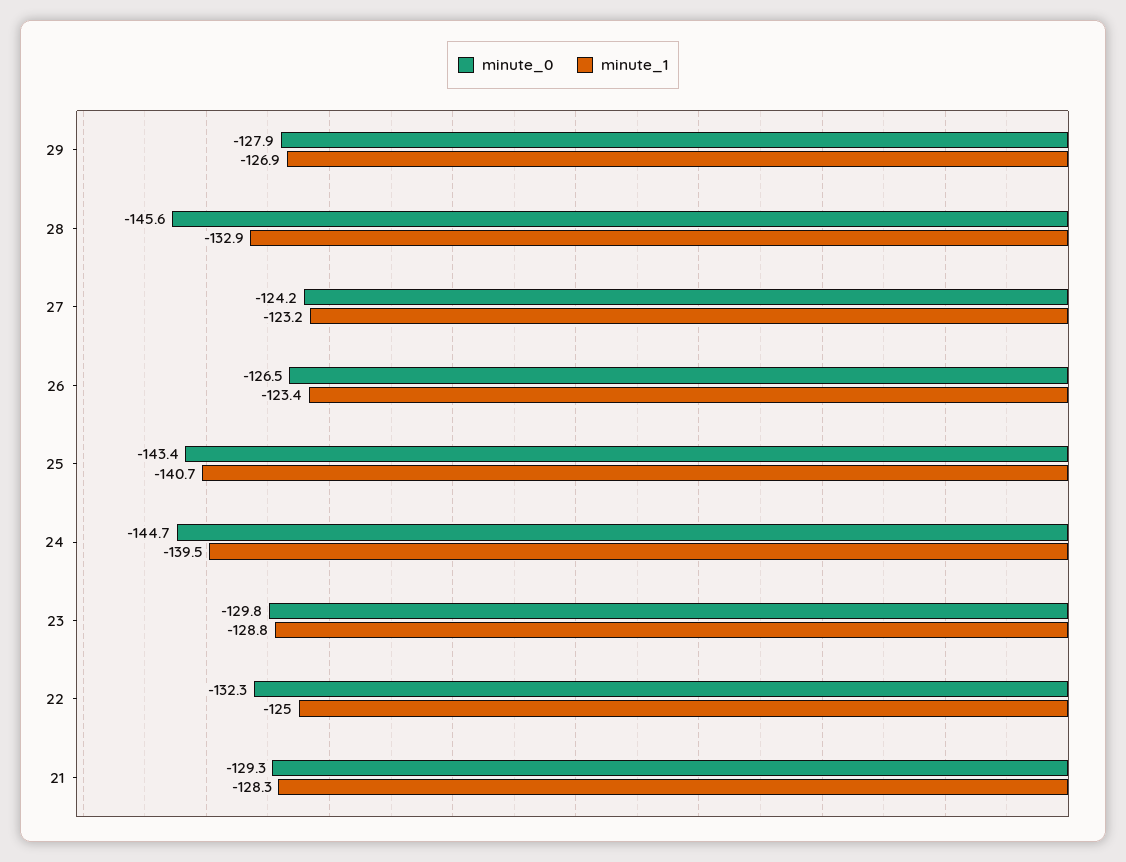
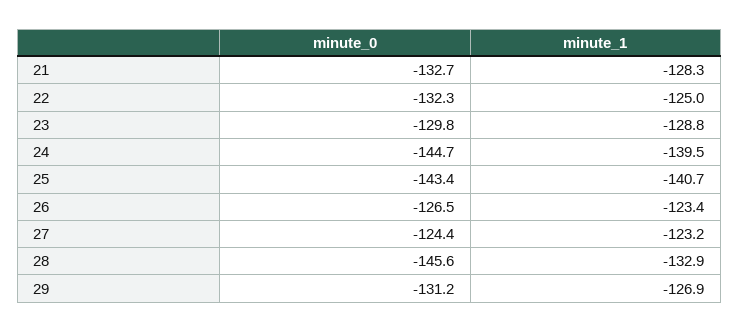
  {
    "minute_0": {
-     "29": -127.9,
+     "29": -131.2,
      "28": -145.6,
-     "27": -124.2,
+     "27": -124.4,
      "26": -126.5,
      "25": -143.4,
      "24": -144.7,
      "23": -129.8,
      "22": -132.3,
-     "21": -129.3
+     "21": -132.7
    },
    "minute_1": {
      "29": -126.9,
      "28": -132.9,
      "27": -123.2,
      "26": -123.4,
      "25": -140.7,
      "24": -139.5,
      "23": -128.8,
      "22": -125,
      "21": -128.3
    }
  }

